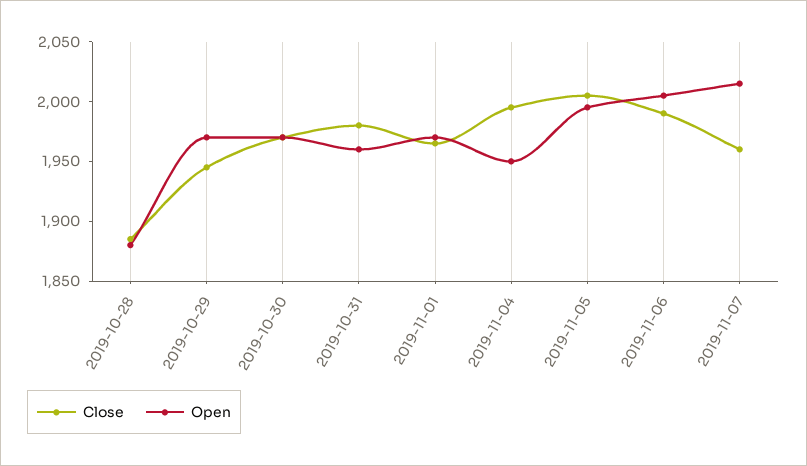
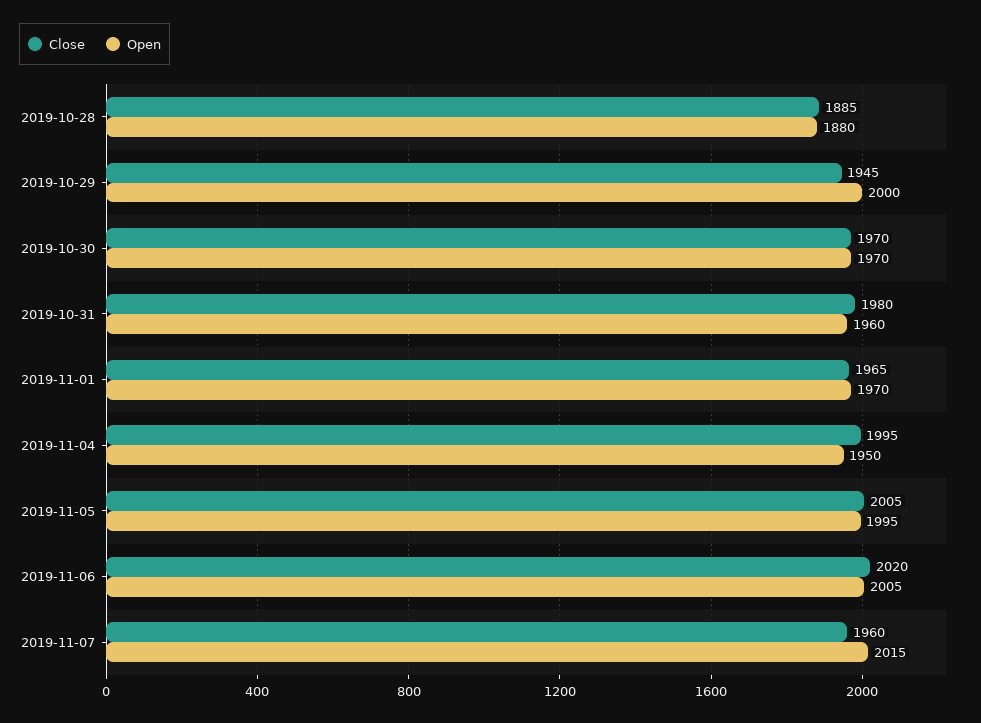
  {
    "Close": {
      "2019-10-28": 1885,
      "2019-10-29": 1945,
      "2019-10-30": 1970,
      "2019-10-31": 1980,
      "2019-11-01": 1965,
      "2019-11-04": 1995,
      "2019-11-05": 2005,
-     "2019-11-06": 1990,
+     "2019-11-06": 2020,
      "2019-11-07": 1960
    },
    "Open": {
      "2019-10-28": 1880,
-     "2019-10-29": 1970,
+     "2019-10-29": 2000,
      "2019-10-30": 1970,
      "2019-10-31": 1960,
      "2019-11-01": 1970,
      "2019-11-04": 1950,
      "2019-11-05": 1995,
      "2019-11-06": 2005,
      "2019-11-07": 2015
    }
  }

